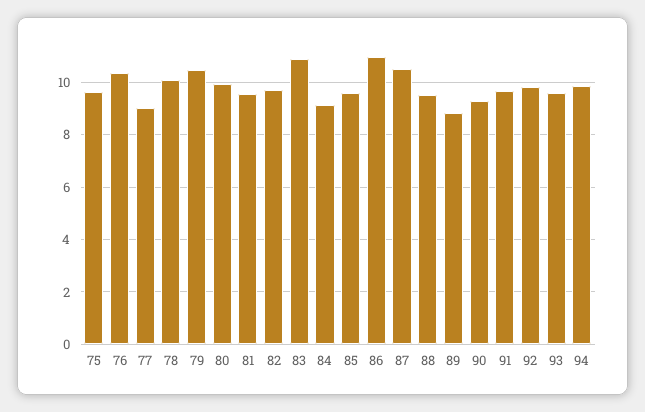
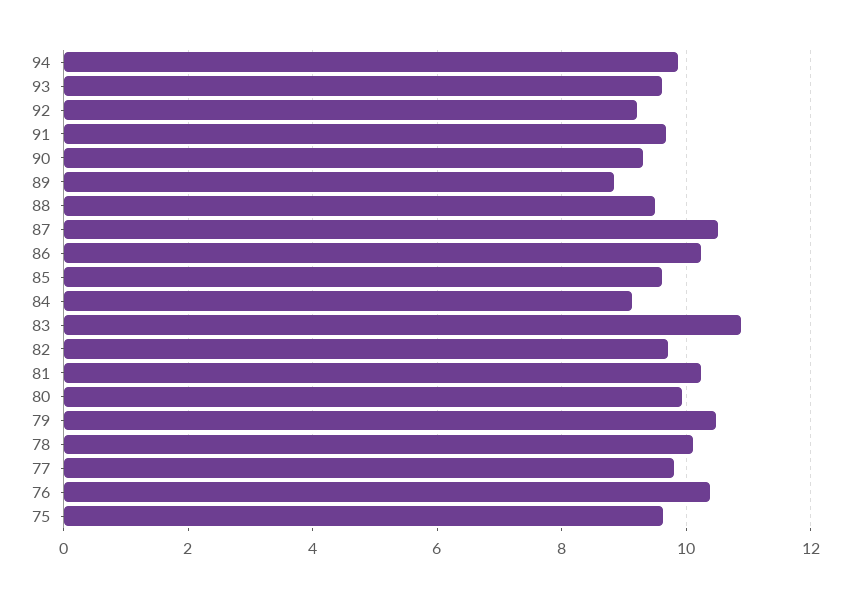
  {
    "75": 9.6,
    "76": 10.4,
-   "77": 9,
+   "77": 9.8,
    "78": 10.2,
    "79": 10.4,
    "80": 10,
-   "81": 9.5,
+   "81": 10.2,
    "82": 9.8,
    "83": 10.8,
    "84": 9.2,
    "85": 9.6,
-   "86": 11,
+   "86": 10.2,
    "87": 10.6,
    "88": 9.6,
    "89": 8.8,
    "90": 9.4,
    "91": 9.6,
-   "92": 9.75,
+   "92": 9.2,
    "93": 9.6,
    "94": 9.8
  }

